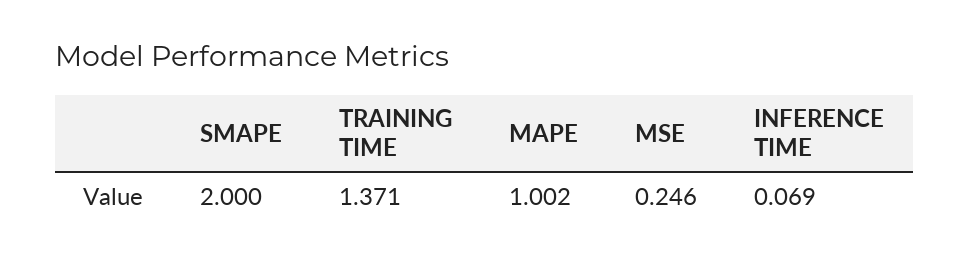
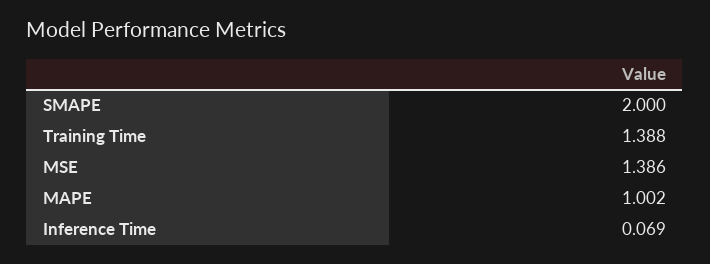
  {
    "SMAPE": 2,
-   "TRAINING TIME": 1.371,
+   "TRAINING TIME": 1.388,
    "MAPE": 1.002,
-   "MSE": 0.246,
+   "MSE": 1.386,
    "INFERENCE TIME": 0.069
  }

